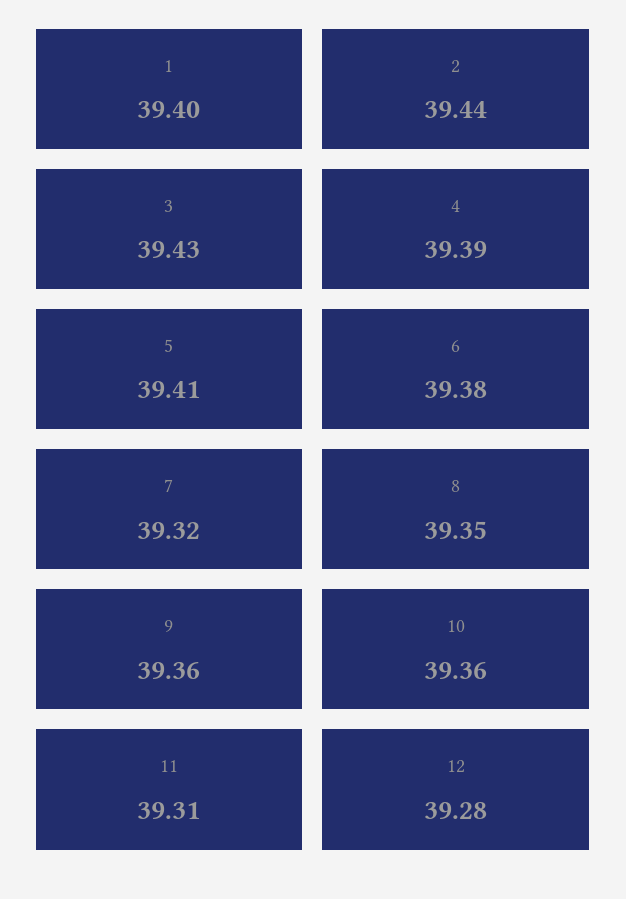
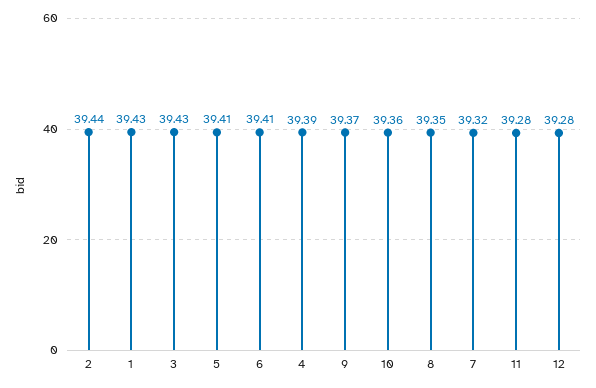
  {
-   "1": 39.4,
+   "1": 39.43,
    "2": 39.44,
    "3": 39.43,
    "4": 39.39,
    "5": 39.41,
-   "6": 39.38,
+   "6": 39.41,
    "7": 39.32,
    "8": 39.35,
-   "9": 39.36,
+   "9": 39.37,
    "10": 39.36,
-   "11": 39.31,
+   "11": 39.28,
    "12": 39.28
  }

